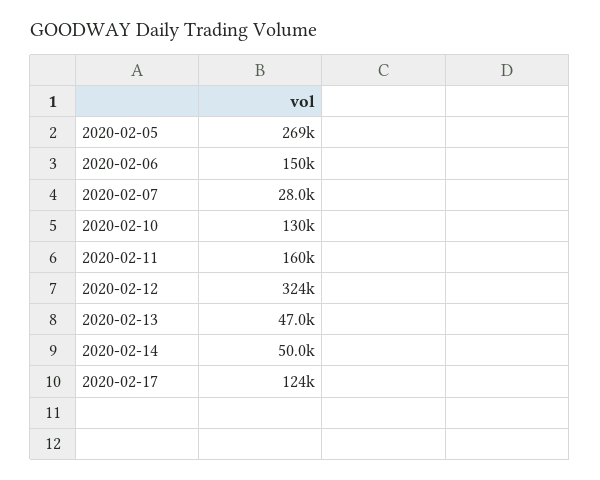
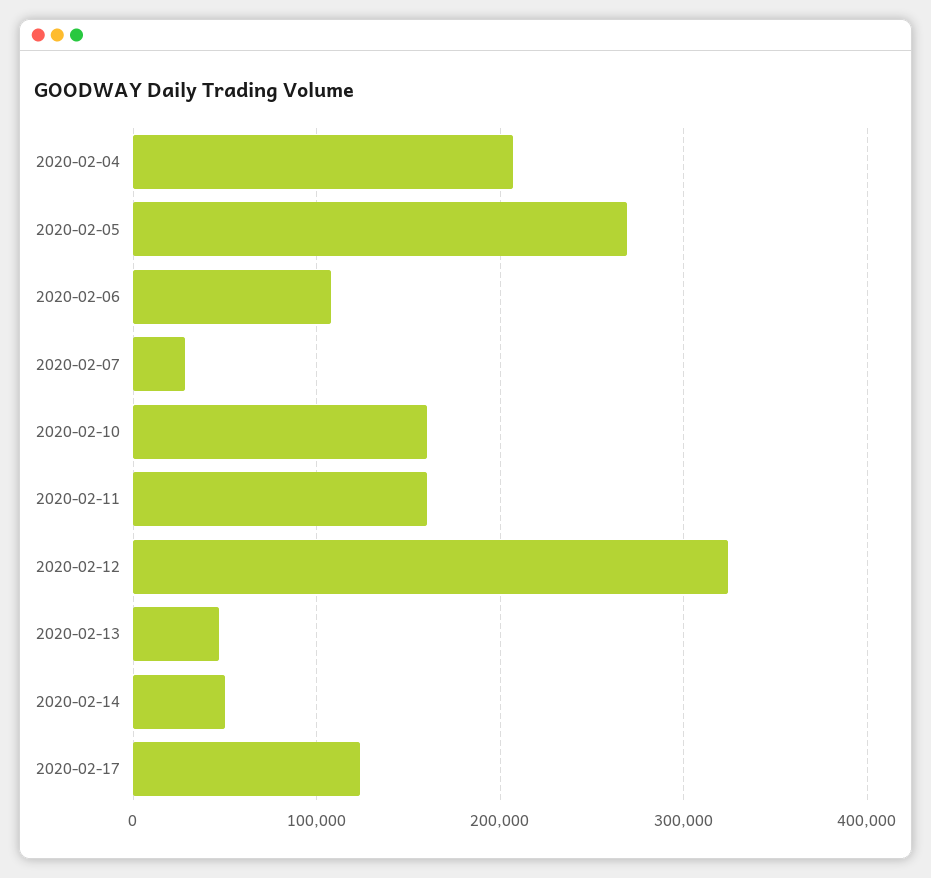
  {
    "2020-02-05": 269000,
-   "2020-02-06": 150000,
+   "2020-02-06": 110000,
    "2020-02-07": 28000,
-   "2020-02-10": 130000,
+   "2020-02-10": 160000,
    "2020-02-11": 160000,
    "2020-02-12": 324000,
    "2020-02-13": 47000,
    "2020-02-14": 50000,
-   "2020-02-17": 124000
+   "2020-02-17": 124000,
+   "2020-02-04": 210000
  }

